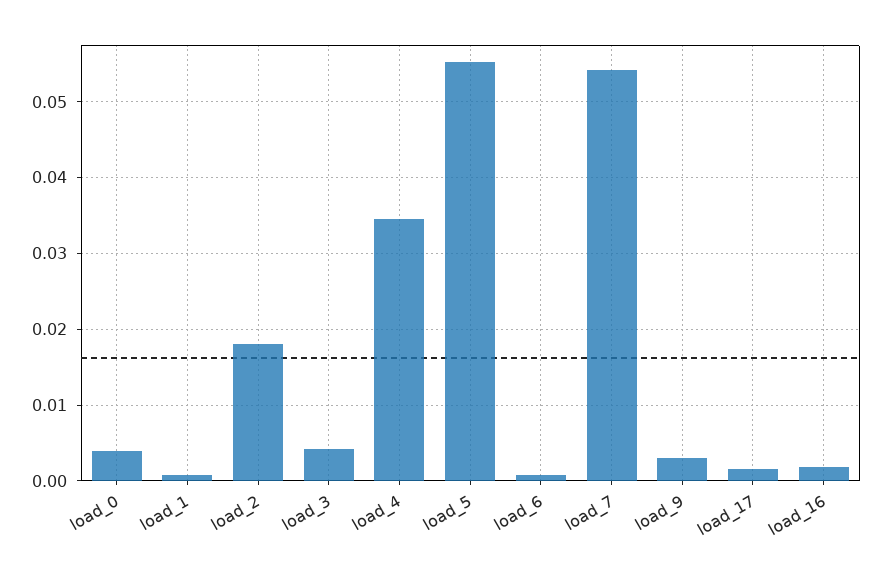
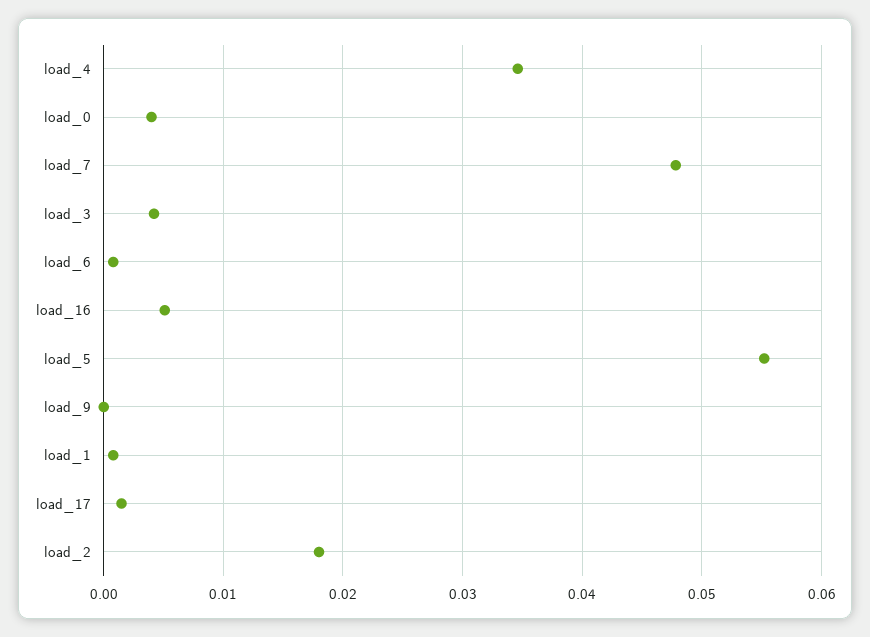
  {
    "load_0": 0.004,
    "load_1": 0.001,
    "load_2": 0.018,
    "load_3": 0.004,
    "load_4": 0.035,
    "load_5": 0.055,
    "load_6": 0.001,
-   "load_7": 0.054,
+   "load_7": 0.048,
-   "load_9": 0.003,
+   "load_9": 0,
    "load_17": 0.002,
-   "load_16": 0.002
+   "load_16": 0.005
  }

